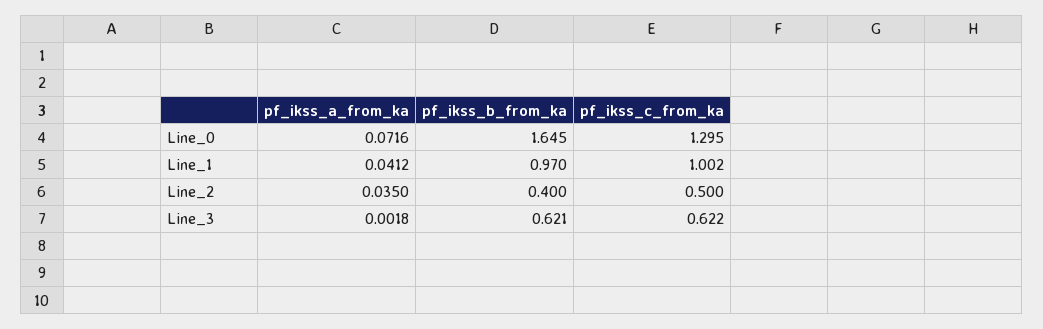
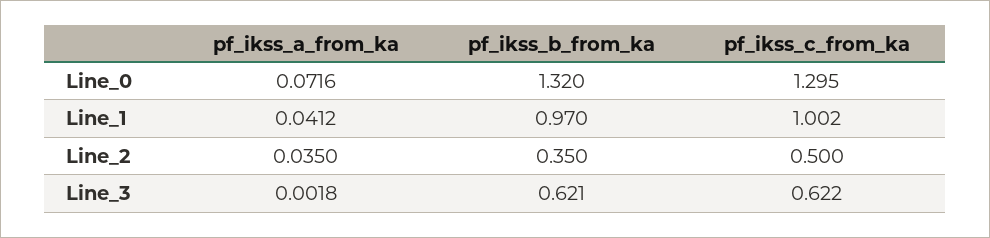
  {
    "pf_ikss_a_from_ka": {
      "Line_0": 0.0716,
      "Line_1": 0.0412,
      "Line_2": 0.035,
      "Line_3": 0.0018
    },
    "pf_ikss_b_from_ka": {
-     "Line_0": 1.645,
+     "Line_0": 1.32,
      "Line_1": 0.97,
-     "Line_2": 0.4,
+     "Line_2": 0.35,
      "Line_3": 0.621
    },
    "pf_ikss_c_from_ka": {
      "Line_0": 1.295,
      "Line_1": 1.002,
      "Line_2": 0.5,
      "Line_3": 0.622
    }
  }

